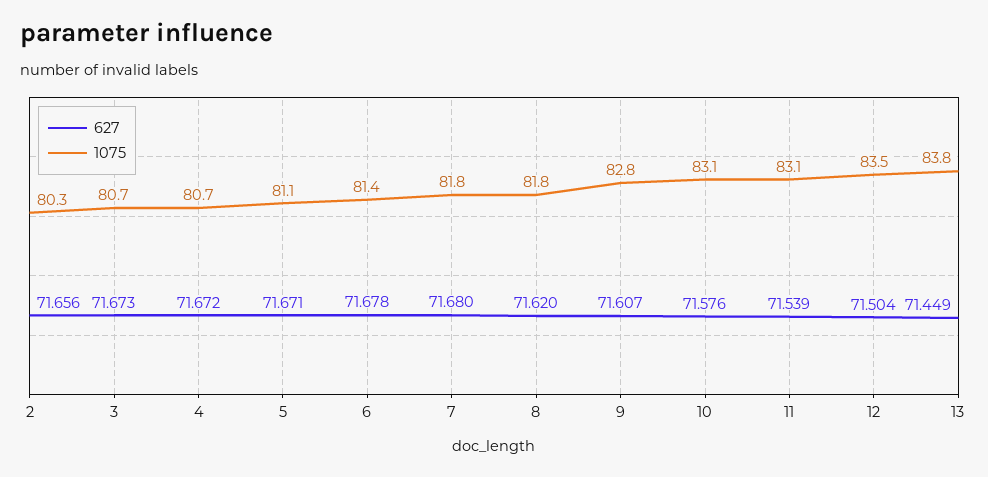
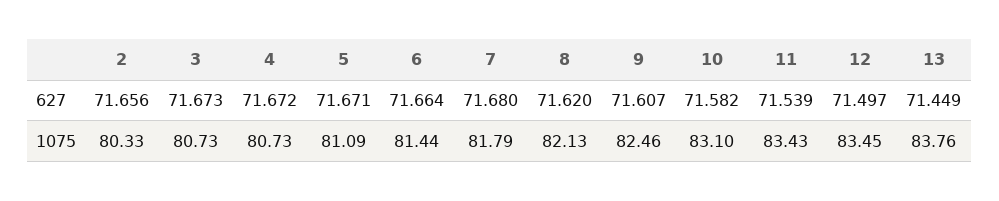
  {
    "627": {
      "2": 71.656,
      "3": 71.673,
      "4": 71.672,
      "5": 71.671,
-     "6": 71.678,
+     "6": 71.664,
      "7": 71.68,
      "8": 71.62,
      "9": 71.607,
-     "10": 71.576,
+     "10": 71.582,
      "11": 71.539,
-     "12": 71.504,
+     "12": 71.497,
      "13": 71.449
    },
    "1075": {
      "2": 80.33,
      "3": 80.73,
      "4": 80.73,
      "5": 81.09,
      "6": 81.44,
      "7": 81.79,
-     "8": 81.8,
+     "8": 82.13,
-     "9": 82.8,
+     "9": 82.46,
      "10": 83.1,
-     "11": 83.1,
+     "11": 83.43,
      "12": 83.45,
      "13": 83.76
    }
  }

